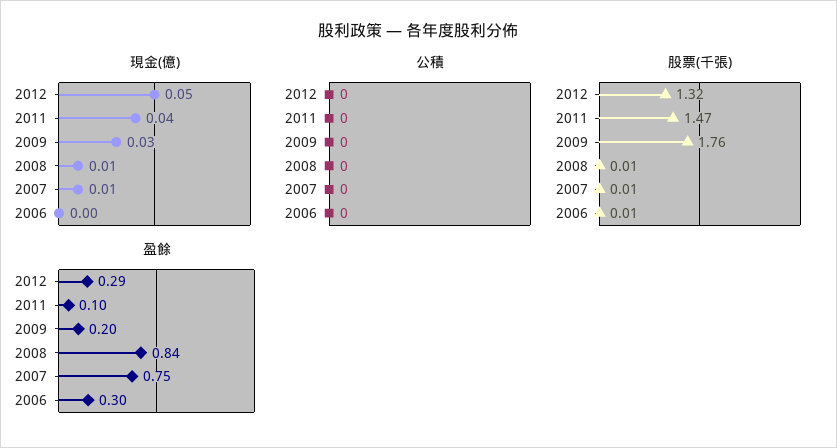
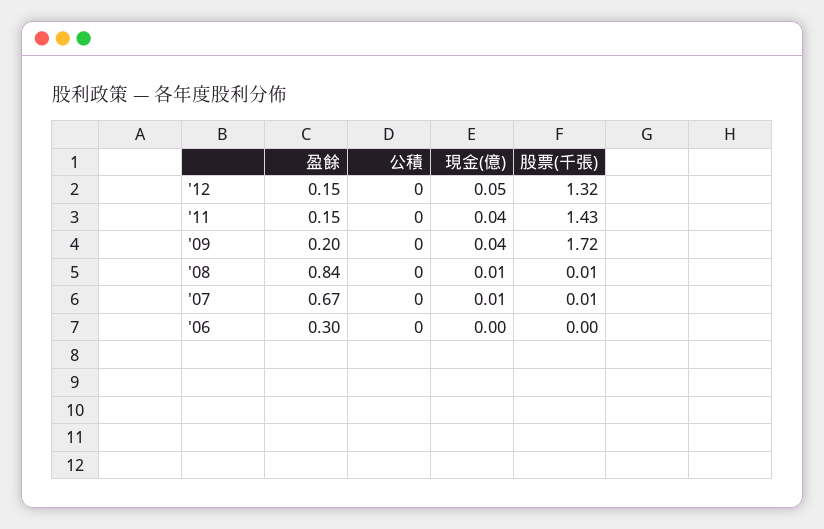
  {
    "現金(億)": {
      "2012": 0.05,
      "2011": 0.04,
-     "2009": 0.03,
+     "2009": 0.04,
      "2008": 0.01,
      "2007": 0.01,
      "2006": 0
    },
    "公積": {
      "2012": 0,
      "2011": 0,
      "2009": 0,
      "2008": 0,
      "2007": 0,
      "2006": 0
    },
    "股票(千張)": {
      "2012": 1.32,
-     "2011": 1.47,
+     "2011": 1.43,
-     "2009": 1.76,
+     "2009": 1.72,
      "2008": 0.01,
      "2007": 0.01,
-     "2006": 0.01
+     "2006": 0
    },
    "盈餘": {
-     "2012": 0.29,
+     "2012": 0.15,
-     "2011": 0.1,
+     "2011": 0.15,
      "2009": 0.2,
      "2008": 0.84,
-     "2007": 0.75,
+     "2007": 0.67,
      "2006": 0.3
    }
  }

